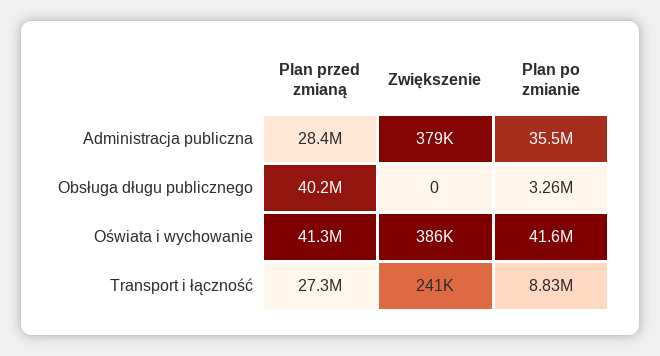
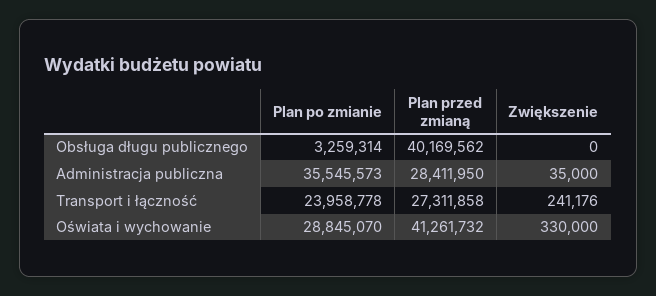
  {
    "Plan przed zmianą": {
      "Administracja publiczna": 28411950,
      "Obsługa długu publicznego": 40169562,
      "Oświata i wychowanie": 41261732,
      "Transport i łączność": 27311858
    },
    "Zwiększenie": {
-     "Administracja publiczna": 379000,
+     "Administracja publiczna": 35000,
      "Obsługa długu publicznego": 0,
-     "Oświata i wychowanie": 386000,
+     "Oświata i wychowanie": 330000,
      "Transport i łączność": 241176
    },
    "Plan po zmianie": {
      "Administracja publiczna": 35545573,
      "Obsługa długu publicznego": 3259314,
-     "Oświata i wychowanie": 41600000,
+     "Oświata i wychowanie": 28845070,
-     "Transport i łączność": 8830000
+     "Transport i łączność": 23958778
    }
  }

